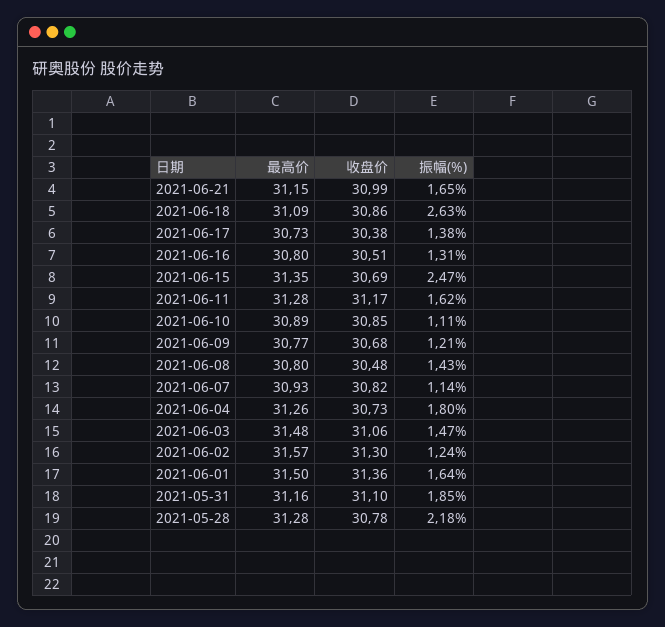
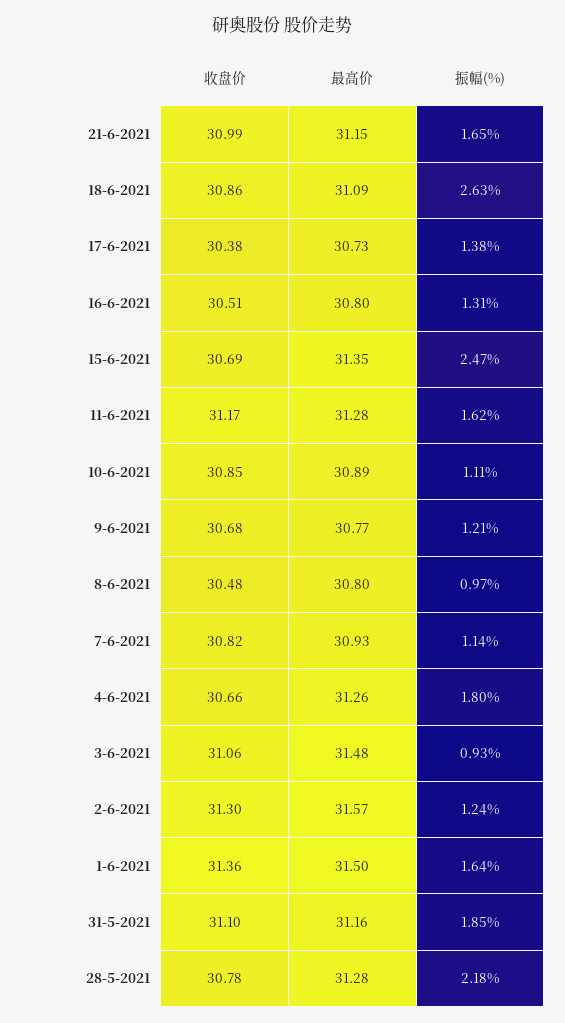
  {
    "最高价": {
      "2021-06-21": 31.15,
      "2021-06-18": 31.09,
      "2021-06-17": 30.73,
      "2021-06-16": 30.8,
      "2021-06-15": 31.35,
      "2021-06-11": 31.28,
      "2021-06-10": 30.89,
      "2021-06-09": 30.77,
      "2021-06-08": 30.8,
      "2021-06-07": 30.93,
      "2021-06-04": 31.26,
      "2021-06-03": 31.48,
      "2021-06-02": 31.57,
      "2021-06-01": 31.5,
      "2021-05-31": 31.16,
      "2021-05-28": 31.28
    },
    "收盘价": {
      "2021-06-21": 30.99,
      "2021-06-18": 30.86,
      "2021-06-17": 30.38,
      "2021-06-16": 30.51,
      "2021-06-15": 30.69,
      "2021-06-11": 31.17,
      "2021-06-10": 30.85,
      "2021-06-09": 30.68,
      "2021-06-08": 30.48,
      "2021-06-07": 30.82,
-     "2021-06-04": 30.73,
+     "2021-06-04": 30.66,
      "2021-06-03": 31.06,
      "2021-06-02": 31.3,
      "2021-06-01": 31.36,
      "2021-05-31": 31.1,
      "2021-05-28": 30.78
    },
    "振幅(%)": {
      "2021-06-21": 1.65,
      "2021-06-18": 2.63,
      "2021-06-17": 1.38,
      "2021-06-16": 1.31,
      "2021-06-15": 2.47,
      "2021-06-11": 1.62,
      "2021-06-10": 1.11,
      "2021-06-09": 1.21,
-     "2021-06-08": 1.43,
+     "2021-06-08": 0.97,
      "2021-06-07": 1.14,
      "2021-06-04": 1.8,
-     "2021-06-03": 1.47,
+     "2021-06-03": 0.93,
      "2021-06-02": 1.24,
      "2021-06-01": 1.64,
      "2021-05-31": 1.85,
      "2021-05-28": 2.18
    }
  }

